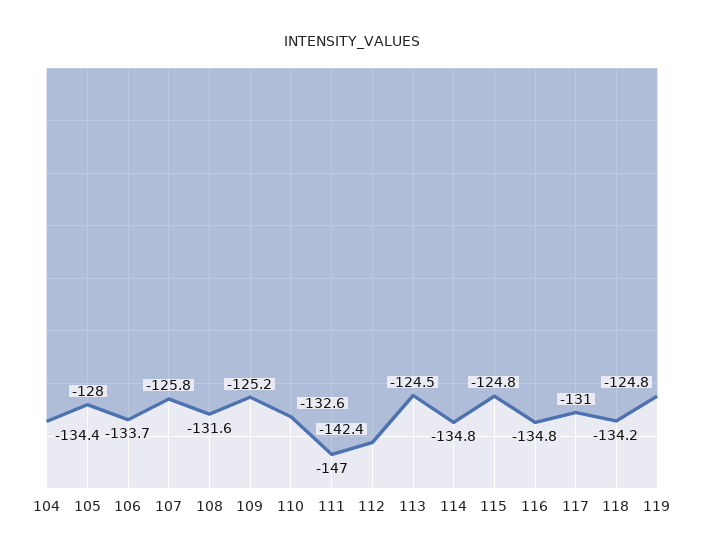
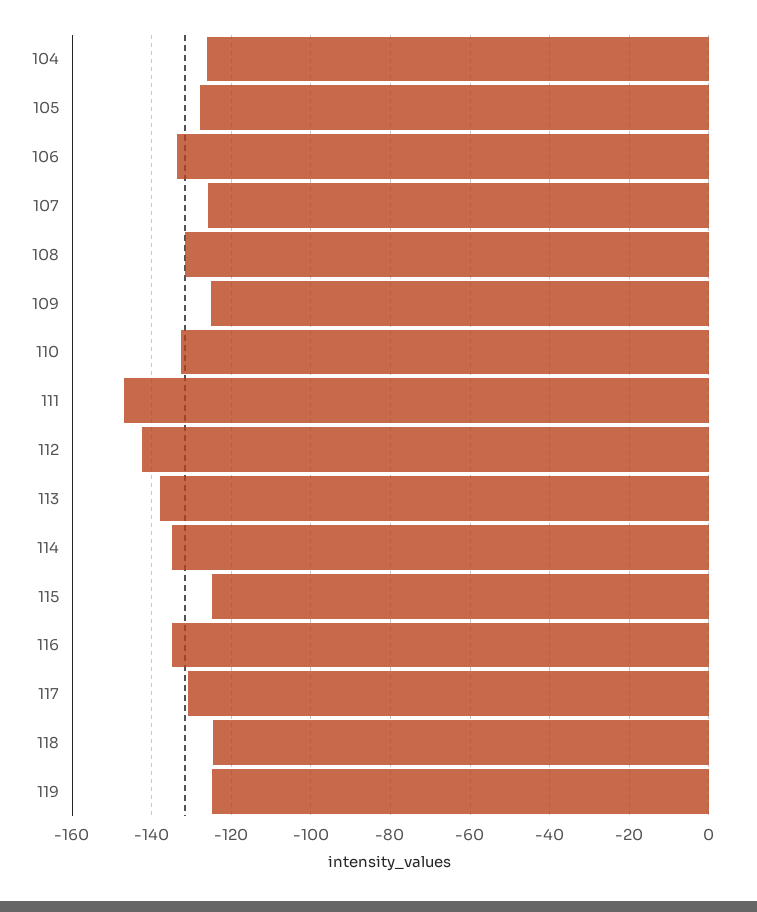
  {
-   "104": -134.4,
+   "104": -126,
    "105": -128,
    "106": -133.7,
    "107": -125.8,
    "108": -131.6,
    "109": -125.2,
    "110": -132.6,
    "111": -147,
    "112": -142.4,
-   "113": -124.5,
+   "113": -138,
    "114": -134.8,
    "115": -124.8,
    "116": -134.8,
    "117": -131,
-   "118": -134.2,
+   "118": -124,
    "119": -124.8
  }

